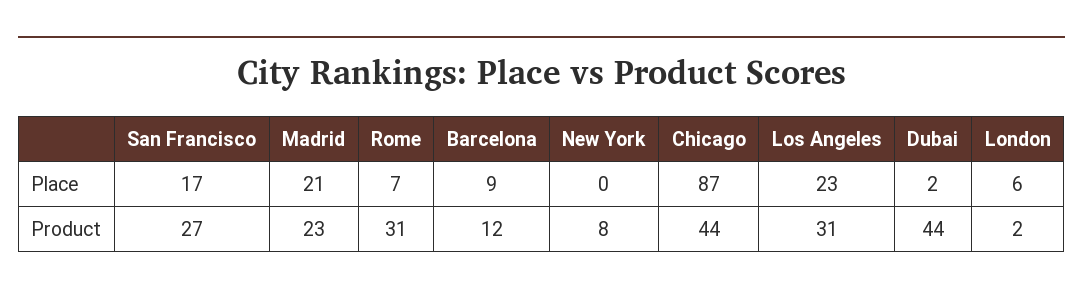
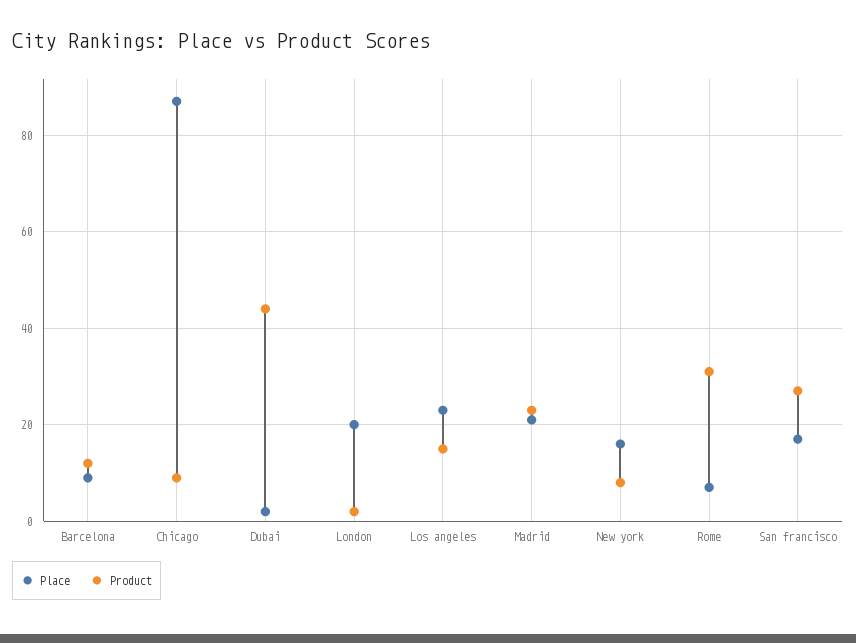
  {
    "Place": {
      "San Francisco": 17,
      "Madrid": 21,
      "Rome": 7,
      "Barcelona": 9,
-     "New York": 0,
+     "New York": 15,
      "Chicago": 87,
      "Los Angeles": 23,
      "Dubai": 2,
-     "London": 6
+     "London": 20
    },
    "Product": {
      "San Francisco": 27,
      "Madrid": 23,
      "Rome": 31,
      "Barcelona": 12,
      "New York": 8,
-     "Chicago": 44,
+     "Chicago": 10,
-     "Los Angeles": 31,
+     "Los Angeles": 15,
      "Dubai": 44,
      "London": 2
    }
  }

